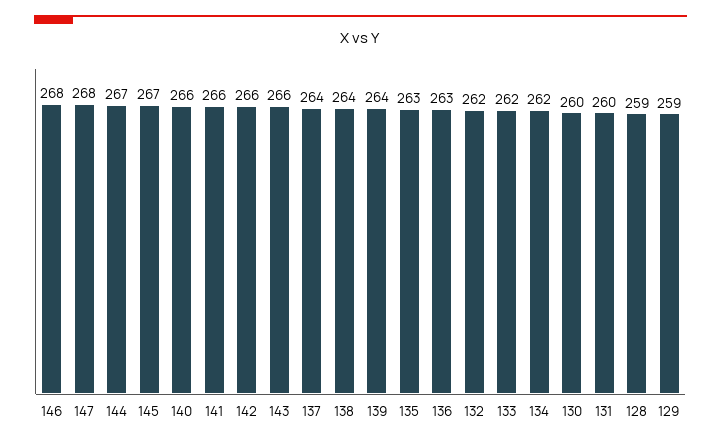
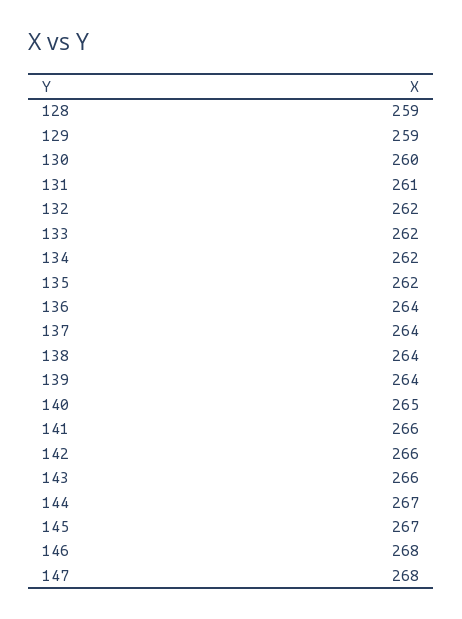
  {
    "146": 268,
    "147": 268,
    "144": 267,
    "145": 267,
-   "140": 266,
+   "140": 265,
    "141": 266,
    "142": 266,
    "143": 266,
    "137": 264,
    "138": 264,
    "139": 264,
-   "135": 263,
+   "135": 262,
-   "136": 263,
+   "136": 264,
    "132": 262,
    "133": 262,
    "134": 262,
    "130": 260,
-   "131": 260,
+   "131": 261,
    "128": 259,
    "129": 259
  }

